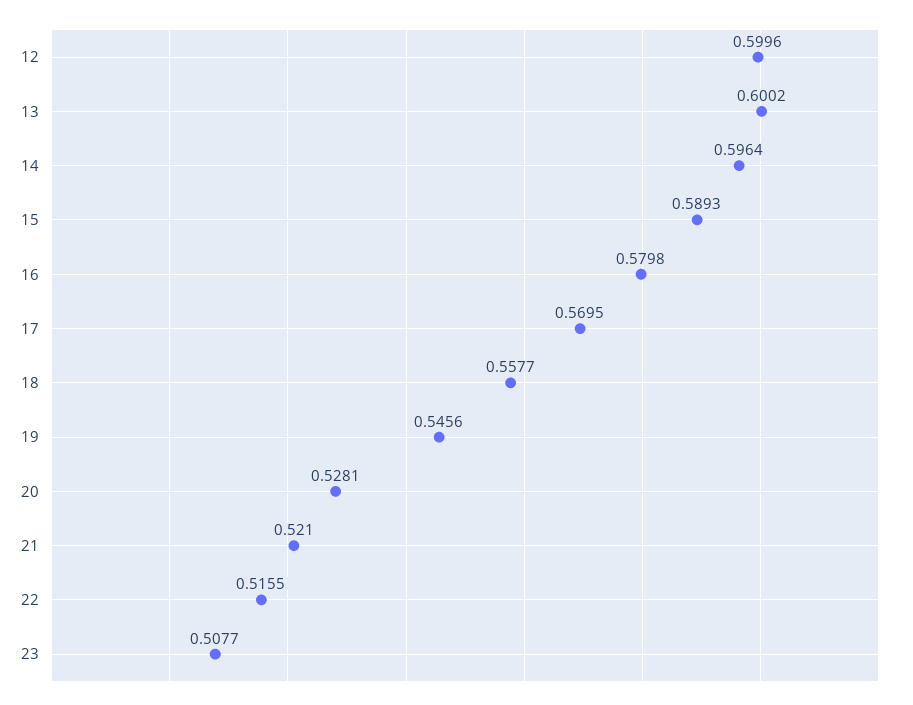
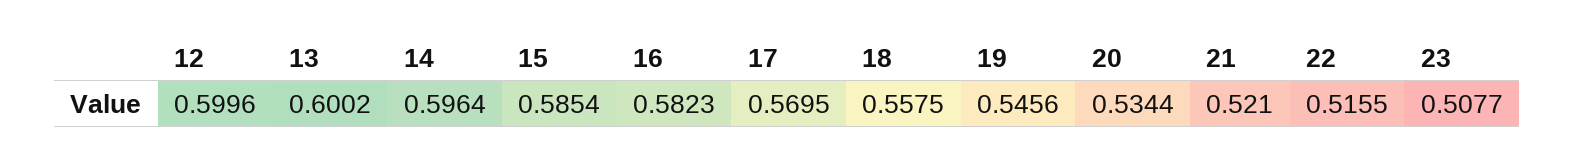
  {
    "12": 0.5996,
    "13": 0.6002,
    "14": 0.5964,
-   "15": 0.5893,
+   "15": 0.5854,
-   "16": 0.5798,
+   "16": 0.5823,
    "17": 0.5695,
-   "18": 0.5577,
+   "18": 0.5575,
    "19": 0.5456,
-   "20": 0.5281,
+   "20": 0.5344,
    "21": 0.521,
    "22": 0.5155,
    "23": 0.5077
  }

